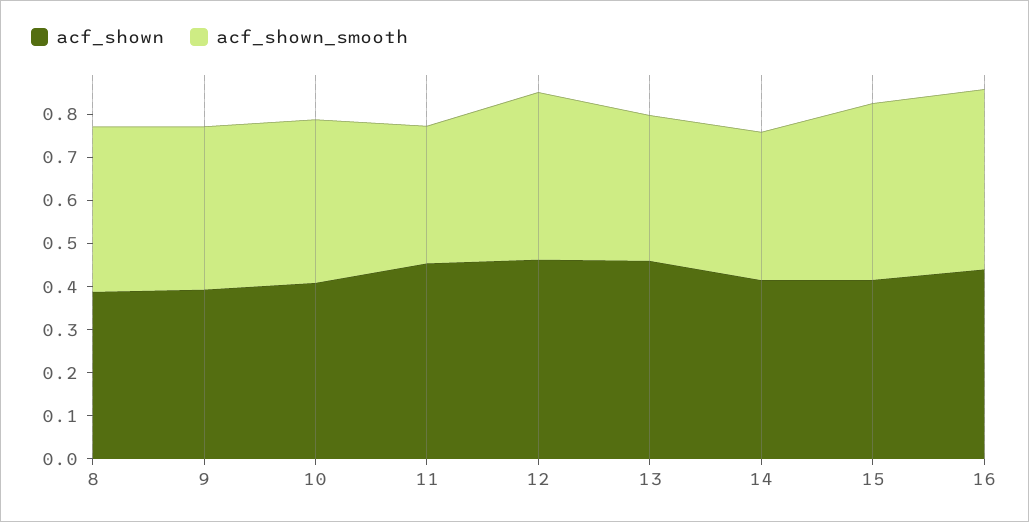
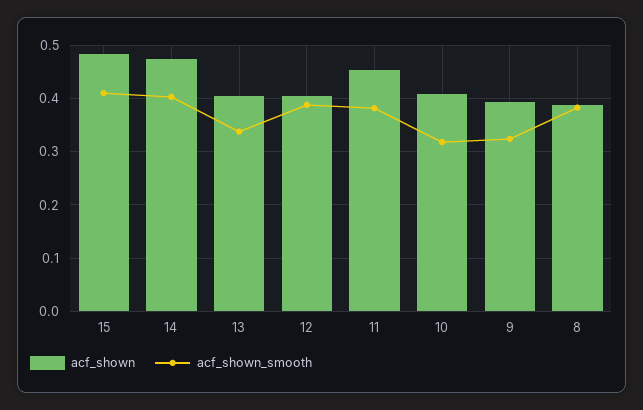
  {
    "acf_shown": {
      "8": 0.38,
      "9": 0.4,
      "10": 0.4,
      "11": 0.46,
-     "12": 0.46,
+     "12": 0.4,
-     "13": 0.46,
+     "13": 0.4,
-     "14": 0.42,
+     "14": 0.48,
-     "15": 0.42,
+     "15": 0.48
-     "16": 0.44
    },
    "acf_shown_smooth": {
      "8": 0.38,
-     "9": 0.38,
+     "9": 0.32,
-     "10": 0.38,
+     "10": 0.32,
-     "11": 0.32,
+     "11": 0.38,
      "12": 0.38,
      "13": 0.34,
-     "14": 0.34,
+     "14": 0.4,
-     "15": 0.42,
+     "15": 0.42
-     "16": 0.42
    }
  }

